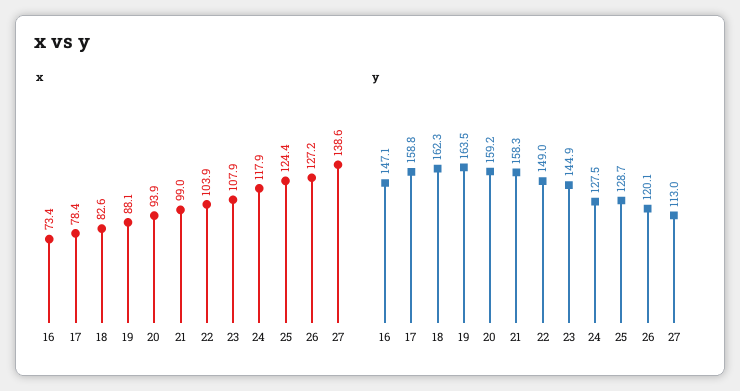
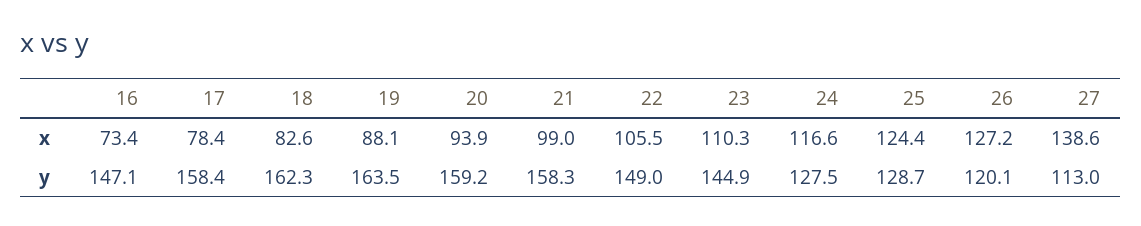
  {
    "x": {
      "16": 73.4,
      "17": 78.4,
      "18": 82.6,
      "19": 88.1,
      "20": 93.9,
      "21": 99,
-     "22": 103.9,
+     "22": 105.5,
-     "23": 107.9,
+     "23": 110.3,
-     "24": 117.9,
+     "24": 116.6,
      "25": 124.4,
      "26": 127.2,
      "27": 138.6
    },
    "y": {
      "16": 147.1,
-     "17": 158.8,
+     "17": 158.4,
      "18": 162.3,
      "19": 163.5,
      "20": 159.2,
      "21": 158.3,
      "22": 149,
      "23": 144.9,
      "24": 127.5,
      "25": 128.7,
      "26": 120.1,
      "27": 113
    }
  }

